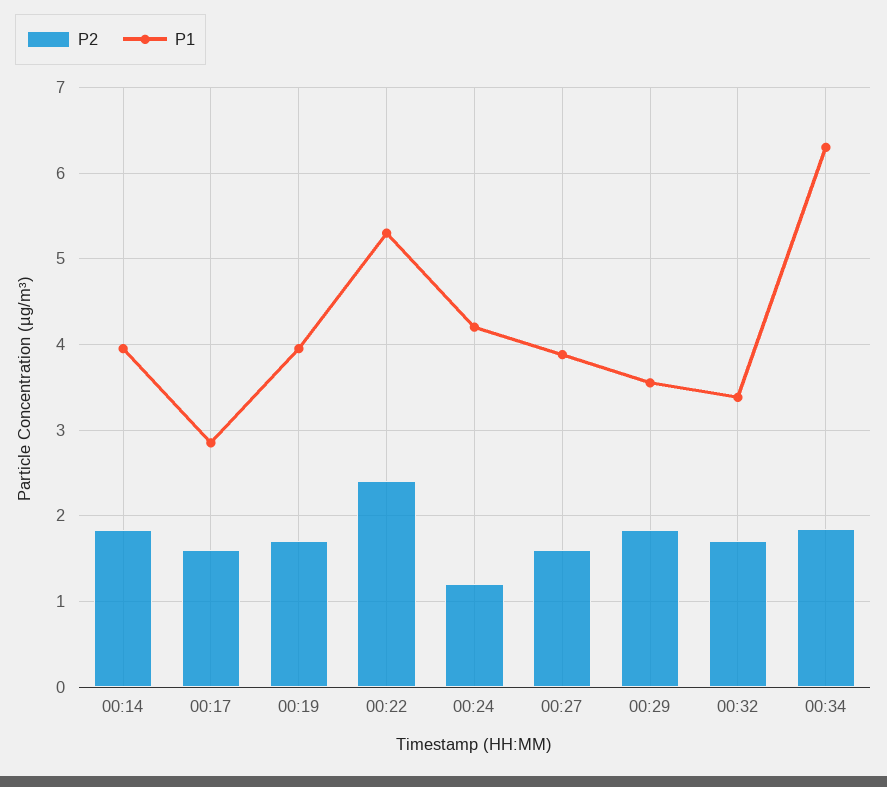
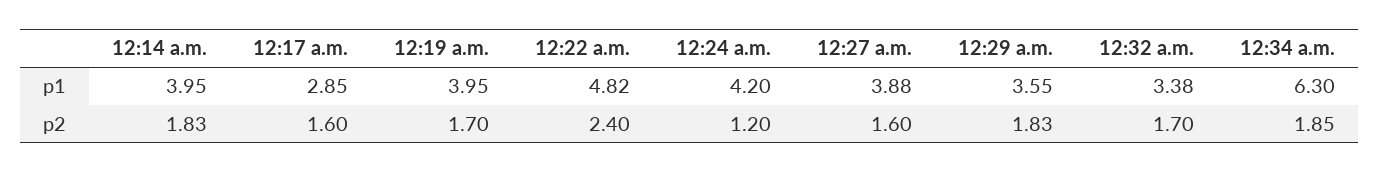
  {
    "P2": {
      "00:14": 1.83,
      "00:17": 1.6,
      "00:19": 1.7,
      "00:22": 2.4,
      "00:24": 1.2,
      "00:27": 1.6,
      "00:29": 1.83,
      "00:32": 1.7,
      "00:34": 1.85
    },
    "P1": {
      "00:14": 3.95,
      "00:17": 2.85,
      "00:19": 3.95,
-     "00:22": 5.3,
+     "00:22": 4.82,
      "00:24": 4.2,
      "00:27": 3.88,
      "00:29": 3.55,
      "00:32": 3.38,
      "00:34": 6.3
    }
  }

